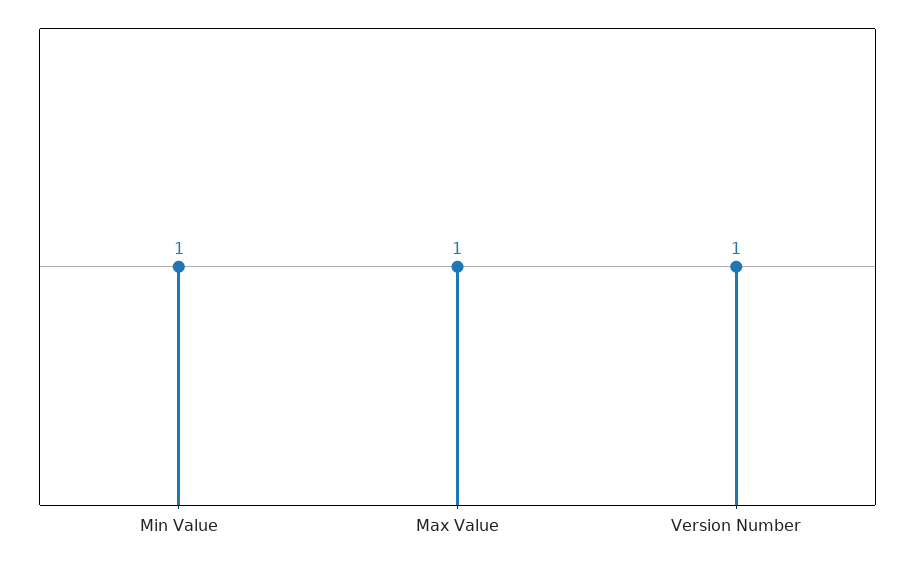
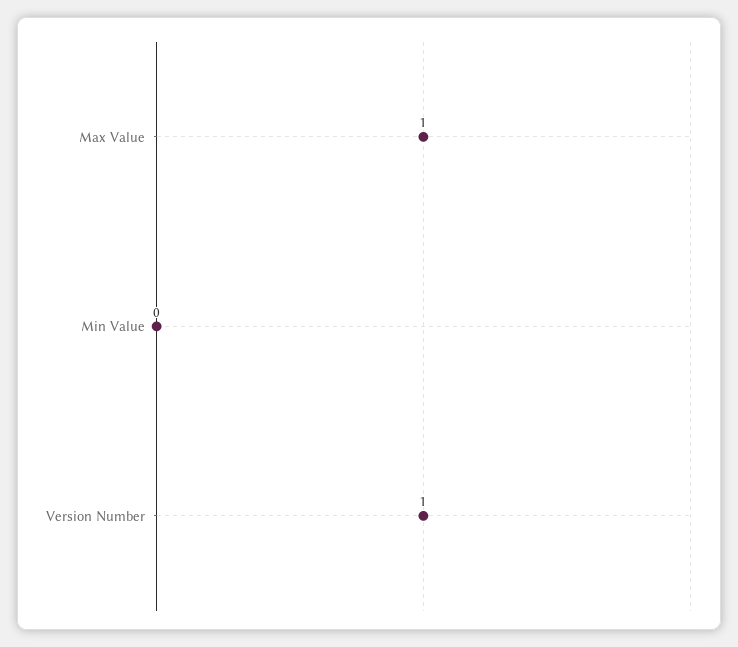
  {
-   "Min Value": 1,
+   "Min Value": 0,
    "Max Value": 1,
    "Version Number": 1
  }

